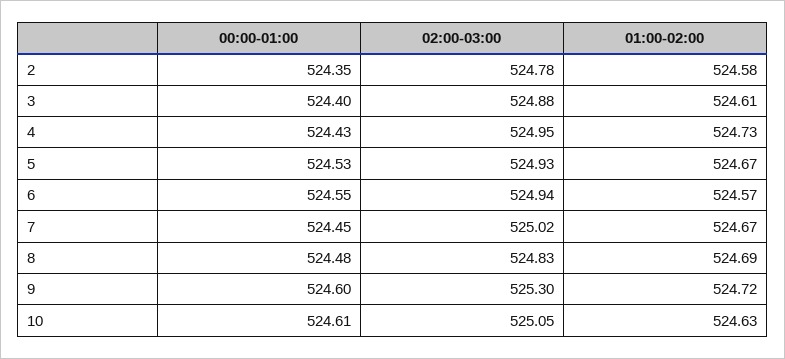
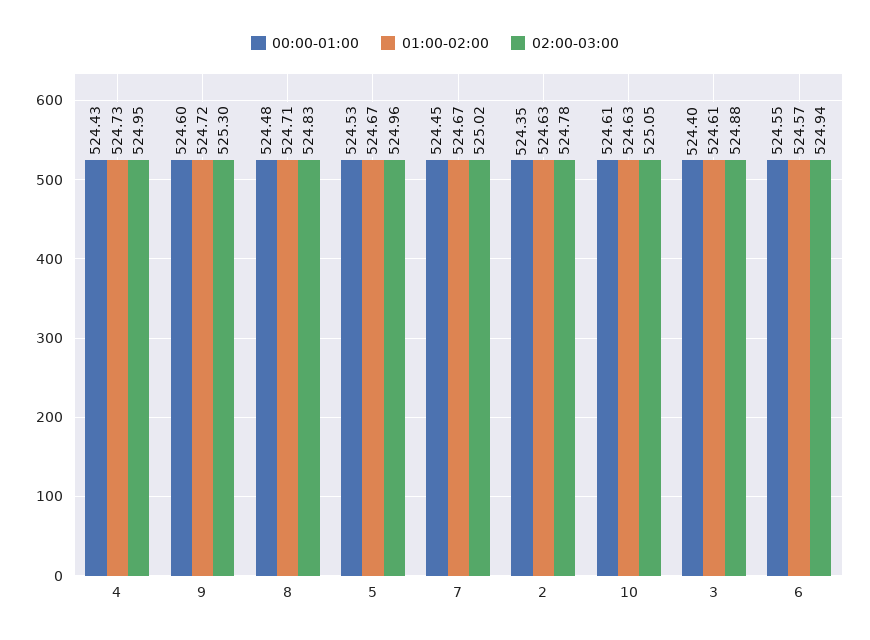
  {
    "00:00-01:00": {
      "2": 524.35,
      "3": 524.4,
      "4": 524.43,
      "5": 524.53,
      "6": 524.55,
      "7": 524.45,
      "8": 524.48,
      "9": 524.6,
      "10": 524.61
    },
    "02:00-03:00": {
      "2": 524.78,
      "3": 524.88,
      "4": 524.95,
-     "5": 524.93,
+     "5": 524.96,
      "6": 524.94,
      "7": 525.02,
      "8": 524.83,
      "9": 525.3,
      "10": 525.05
    },
    "01:00-02:00": {
-     "2": 524.58,
+     "2": 524.63,
      "3": 524.61,
      "4": 524.73,
      "5": 524.67,
      "6": 524.57,
      "7": 524.67,
-     "8": 524.69,
+     "8": 524.71,
      "9": 524.72,
      "10": 524.63
    }
  }

